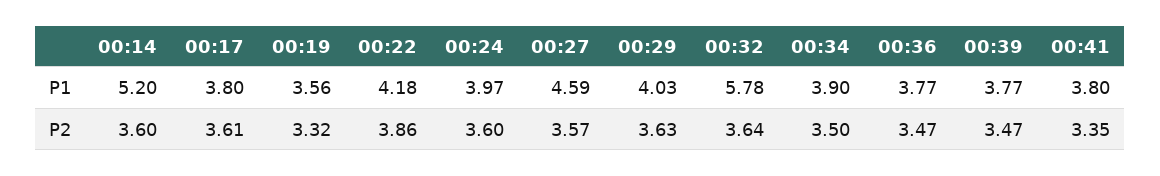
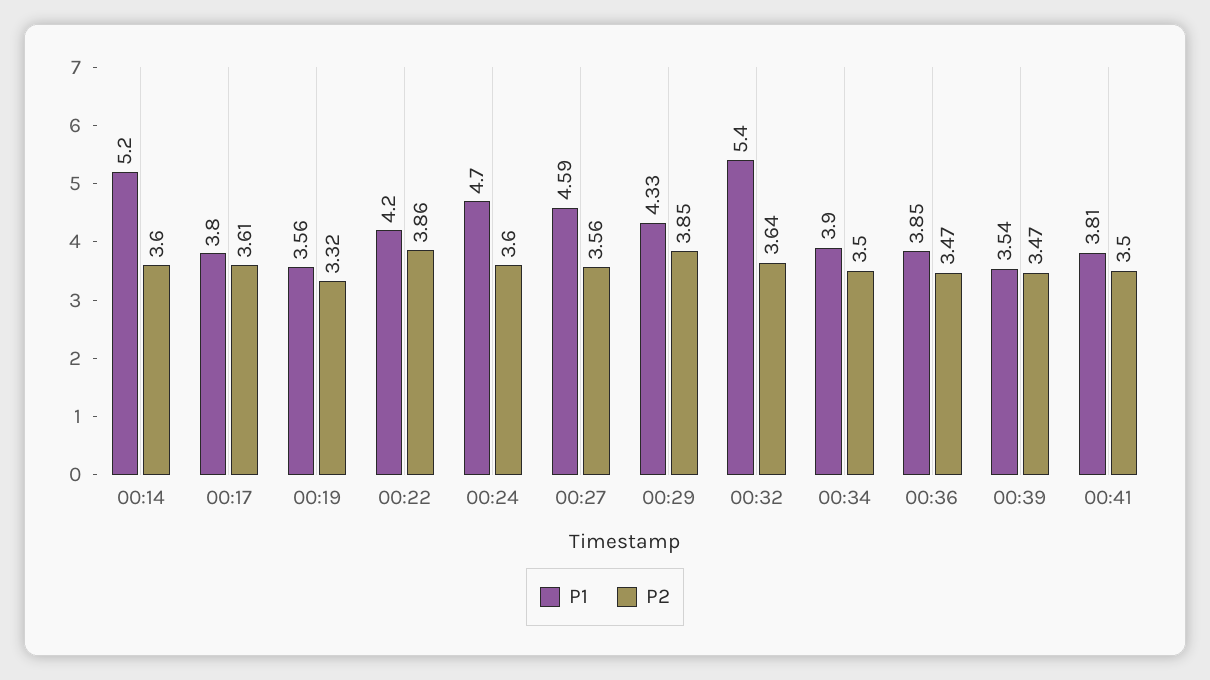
  {
    "P1": {
      "00:14": 5.2,
      "00:17": 3.8,
      "00:19": 3.56,
-     "00:22": 4.18,
+     "00:22": 4.2,
-     "00:24": 3.97,
+     "00:24": 4.7,
      "00:27": 4.59,
-     "00:29": 4.03,
+     "00:29": 4.33,
-     "00:32": 5.78,
+     "00:32": 5.4,
      "00:34": 3.9,
-     "00:36": 3.77,
+     "00:36": 3.85,
-     "00:39": 3.77,
+     "00:39": 3.54,
-     "00:41": 3.8
+     "00:41": 3.81
    },
    "P2": {
      "00:14": 3.6,
      "00:17": 3.61,
      "00:19": 3.32,
      "00:22": 3.86,
      "00:24": 3.6,
-     "00:27": 3.57,
+     "00:27": 3.56,
-     "00:29": 3.63,
+     "00:29": 3.85,
      "00:32": 3.64,
      "00:34": 3.5,
      "00:36": 3.47,
      "00:39": 3.47,
-     "00:41": 3.35
+     "00:41": 3.5
    }
  }

